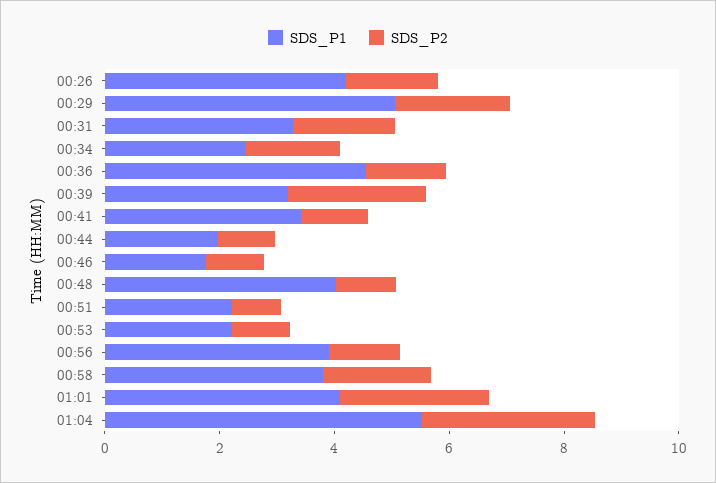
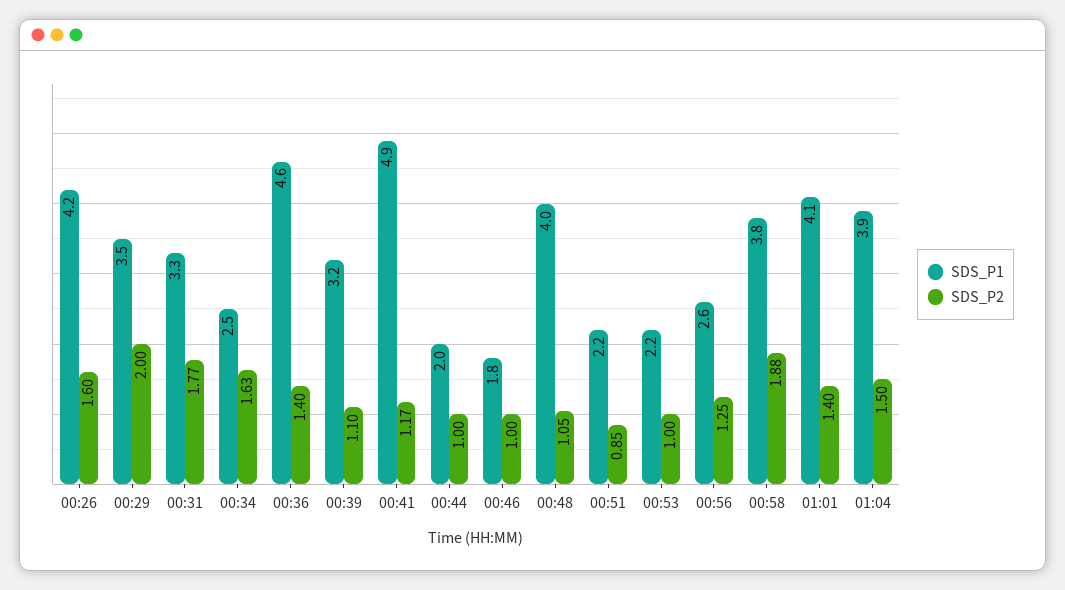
  {
    "SDS_P1": {
      "00:26": 4.2,
-     "00:29": 5,
+     "00:29": 3.5,
      "00:31": 3.3,
      "00:34": 2.5,
      "00:36": 4.6,
      "00:39": 3.2,
-     "00:41": 3.5,
+     "00:41": 4.9,
      "00:44": 2,
      "00:46": 1.8,
      "00:48": 4,
      "00:51": 2.2,
      "00:53": 2.2,
-     "00:56": 4,
+     "00:56": 2.6,
      "00:58": 3.8,
      "01:01": 4.1,
-     "01:04": 5.5
+     "01:04": 3.9
    },
    "SDS_P2": {
      "00:26": 1.6,
      "00:29": 2,
      "00:31": 1.77,
      "00:34": 1.63,
      "00:36": 1.4,
-     "00:39": 2.5,
+     "00:39": 1.1,
      "00:41": 1.17,
      "00:44": 1,
      "00:46": 1,
      "00:48": 1.05,
      "00:51": 0.85,
      "00:53": 1,
      "00:56": 1.25,
      "00:58": 1.88,
-     "01:01": 2.5,
+     "01:01": 1.4,
-     "01:04": 3
+     "01:04": 1.5
    }
  }

